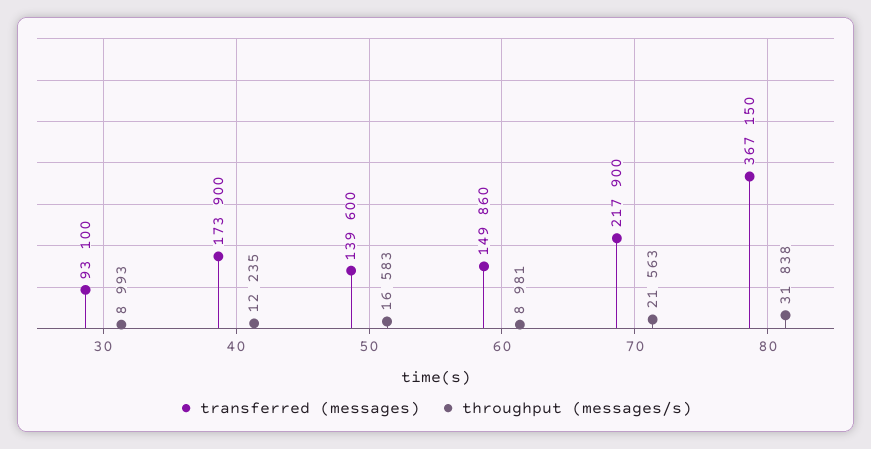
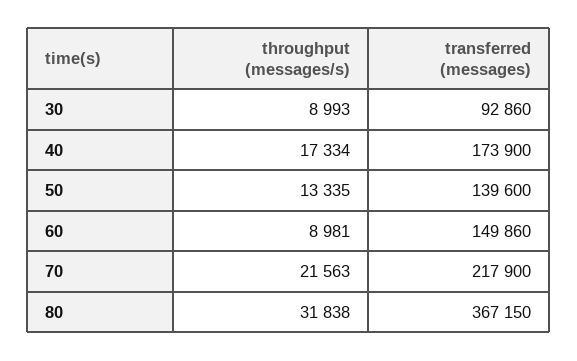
  {
    "transferred (messages)": {
-     "30": 93100,
+     "30": 92860,
      "40": 173900,
      "50": 139600,
      "60": 149860,
      "70": 217900,
      "80": 367150
    },
    "throughput (messages/s)": {
      "30": 8993,
-     "40": 12235,
+     "40": 17334,
-     "50": 16583,
+     "50": 13335,
      "60": 8981,
      "70": 21563,
      "80": 31838
    }
  }

